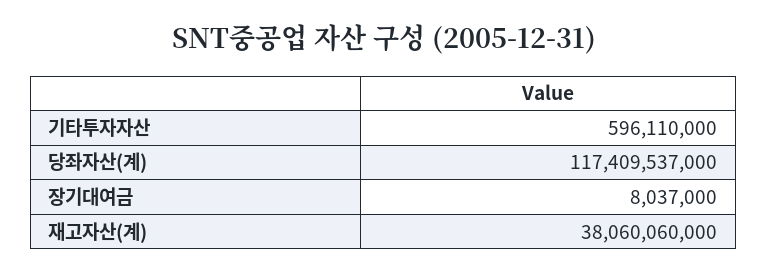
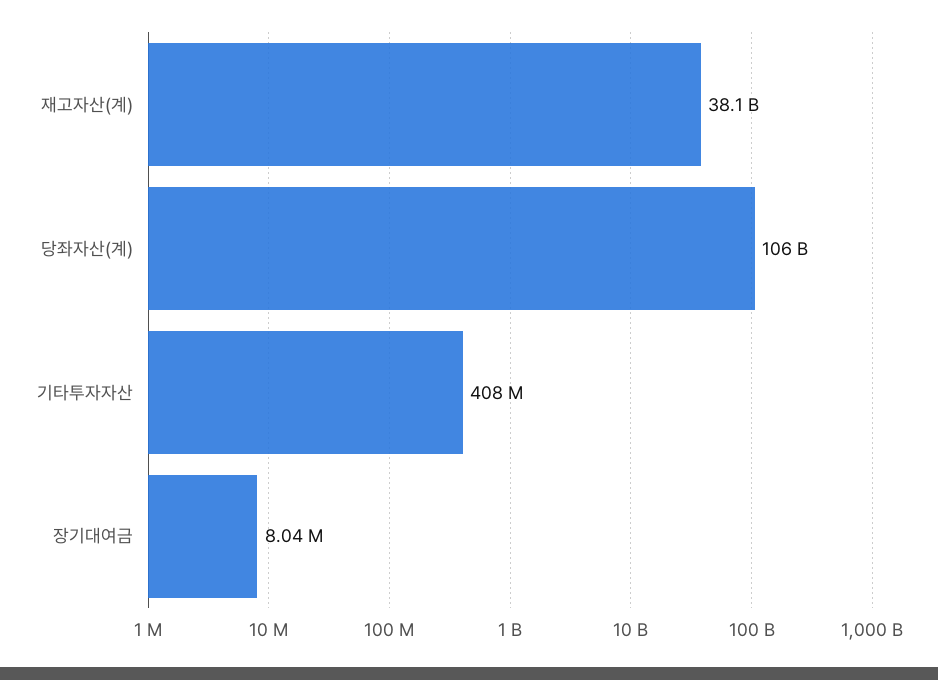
  {
-   "기타투자자산": 596110000,
+   "기타투자자산": 408000000,
-   "당좌자산(계)": 117409537000,
+   "당좌자산(계)": 106000000000,
    "장기대여금": 8037000,
    "재고자산(계)": 38060060000
  }

